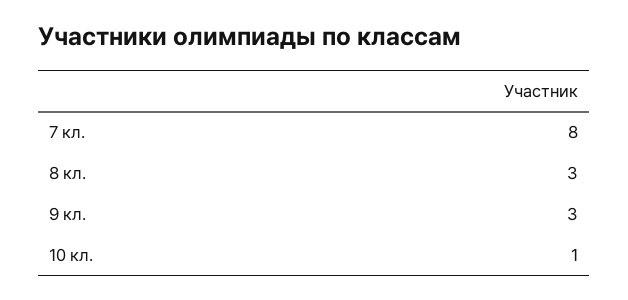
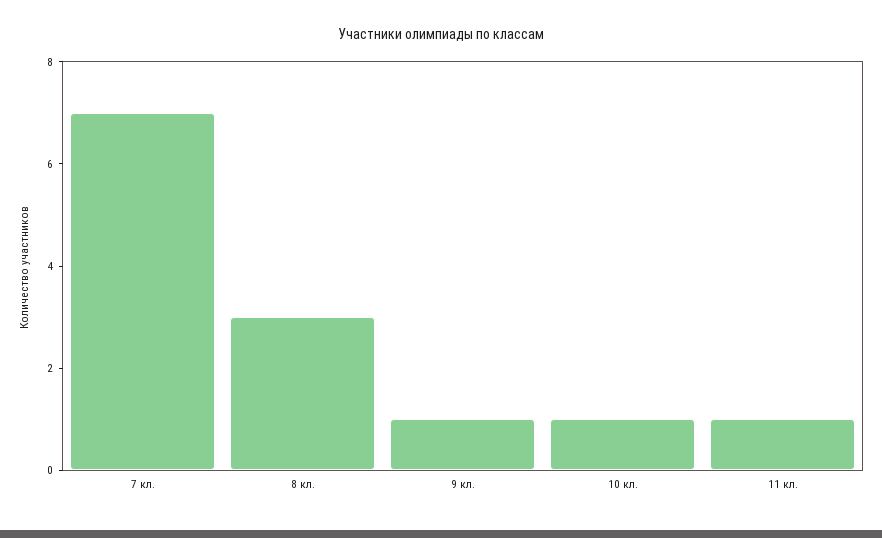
  {
-   "7 кл.": 8,
+   "7 кл.": 7,
    "8 кл.": 3,
-   "9 кл.": 3,
+   "9 кл.": 1,
-   "10 кл.": 1
+   "10 кл.": 1,
+   "11 кл.": 1
  }

